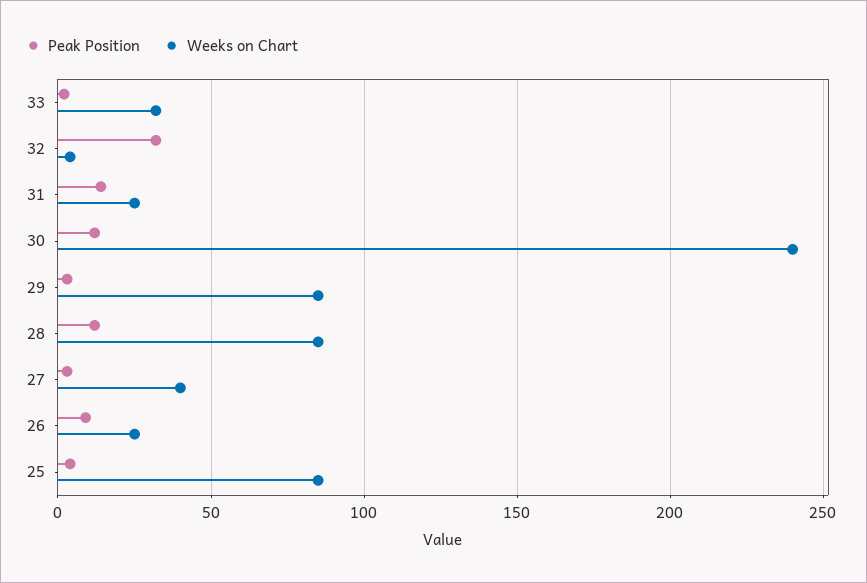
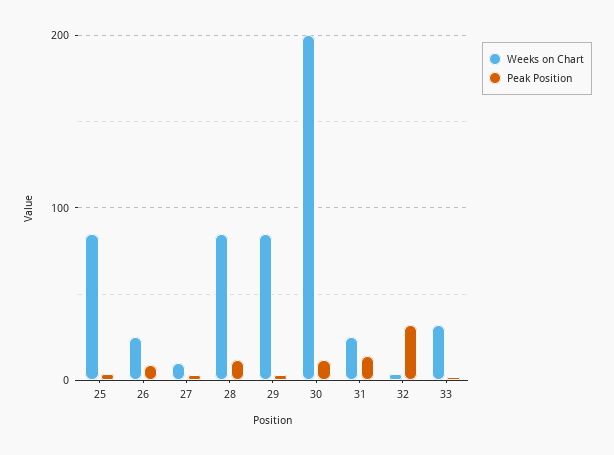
  {
    "Peak Position": {
      "33": 0,
      "32": 30,
      "31": 15,
      "30": 10,
      "29": 5,
      "28": 10,
      "27": 5,
      "26": 10,
      "25": 5
    },
    "Weeks on Chart": {
      "33": 30,
      "32": 5,
      "31": 25,
-     "30": 240,
+     "30": 200,
      "29": 85,
      "28": 85,
-     "27": 40,
+     "27": 10,
      "26": 25,
      "25": 85
    }
  }

